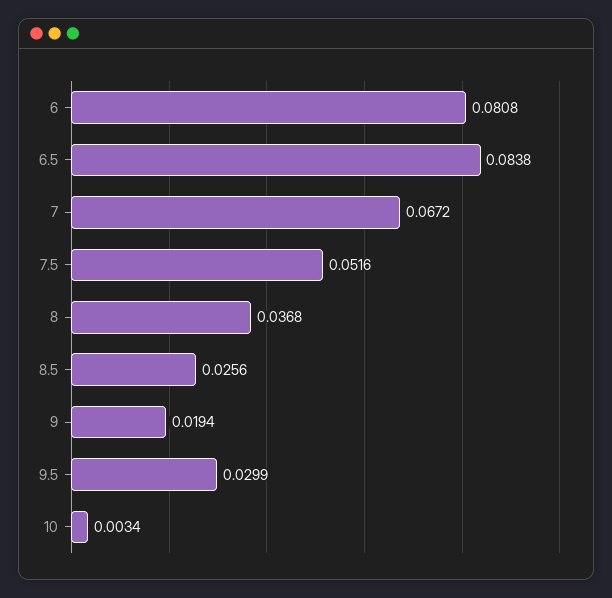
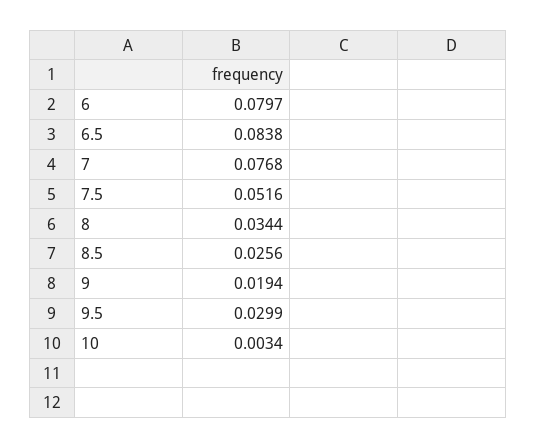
  {
-   "6": 0.0808,
+   "6": 0.0797,
    "6.5": 0.0838,
-   "7": 0.0672,
+   "7": 0.0768,
    "7.5": 0.0516,
-   "8": 0.0368,
+   "8": 0.0344,
    "8.5": 0.0256,
    "9": 0.0194,
    "9.5": 0.0299,
    "10": 0.0034
  }

